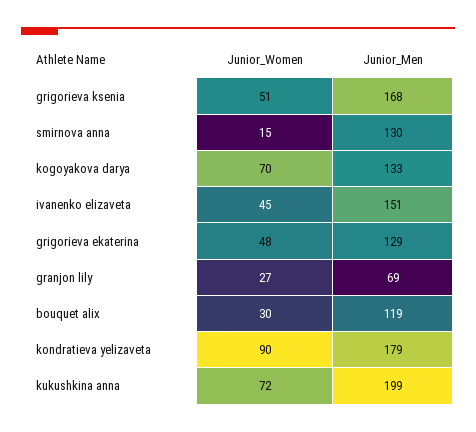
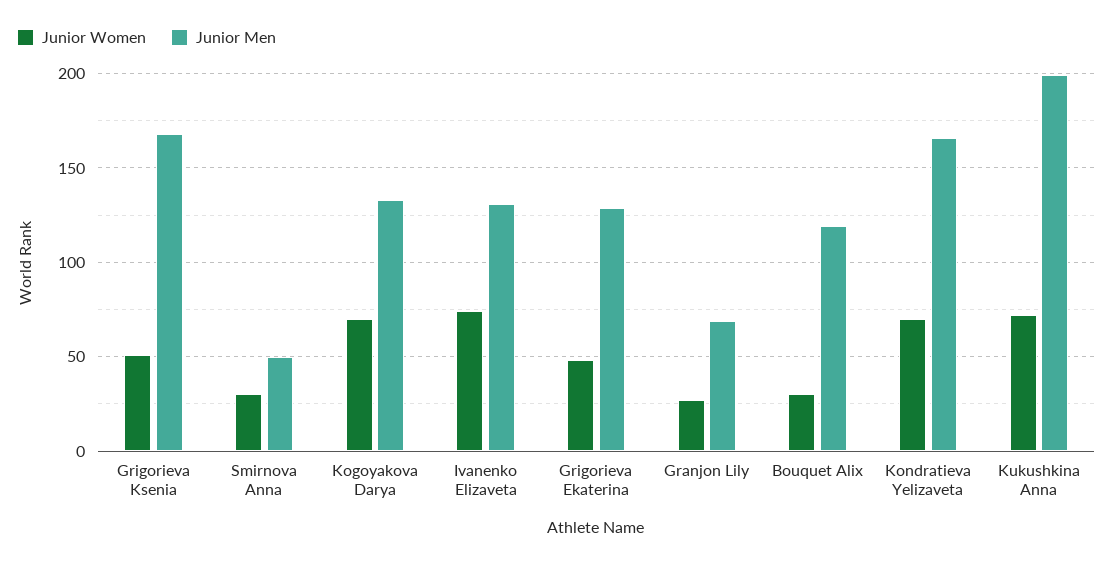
  {
    "Junior_Women": {
      "grigorieva ksenia": 51,
-     "smirnova anna": 15,
+     "smirnova anna": 30,
      "kogoyakova darya": 70,
-     "ivanenko elizaveta": 45,
+     "ivanenko elizaveta": 75,
      "grigorieva ekaterina": 48,
      "granjon lily": 27,
      "bouquet alix": 30,
-     "kondratieva yelizaveta": 90,
+     "kondratieva yelizaveta": 70,
      "kukushkina anna": 72
    },
    "Junior_Men": {
      "grigorieva ksenia": 168,
-     "smirnova anna": 130,
+     "smirnova anna": 50,
      "kogoyakova darya": 133,
-     "ivanenko elizaveta": 151,
+     "ivanenko elizaveta": 130,
      "grigorieva ekaterina": 129,
      "granjon lily": 69,
      "bouquet alix": 119,
-     "kondratieva yelizaveta": 179,
+     "kondratieva yelizaveta": 165,
      "kukushkina anna": 199
    }
  }

